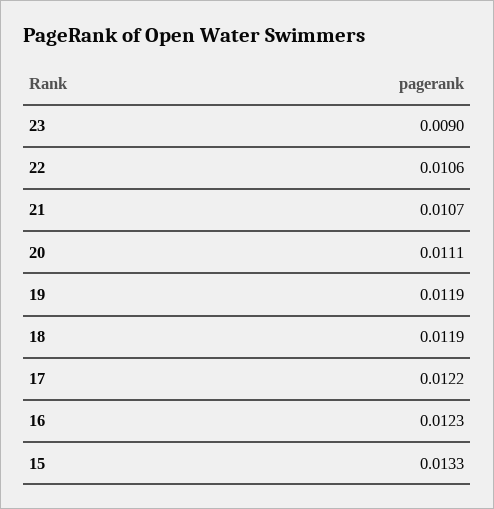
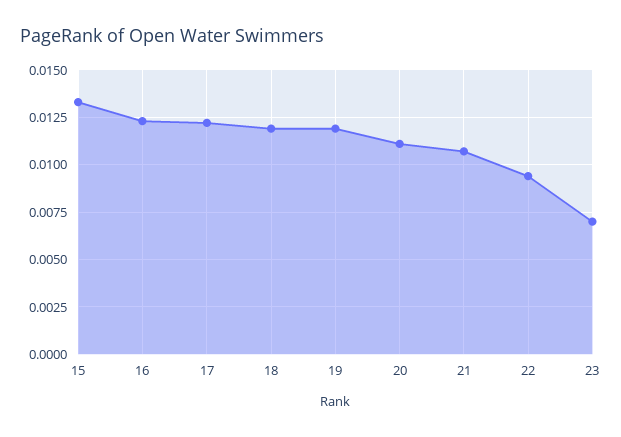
  {
-   "23": 0.009,
+   "23": 0.007,
-   "22": 0.0106,
+   "22": 0.0095,
    "21": 0.0107,
    "20": 0.0111,
    "19": 0.0119,
    "18": 0.0119,
    "17": 0.0122,
    "16": 0.0123,
    "15": 0.0133
  }

